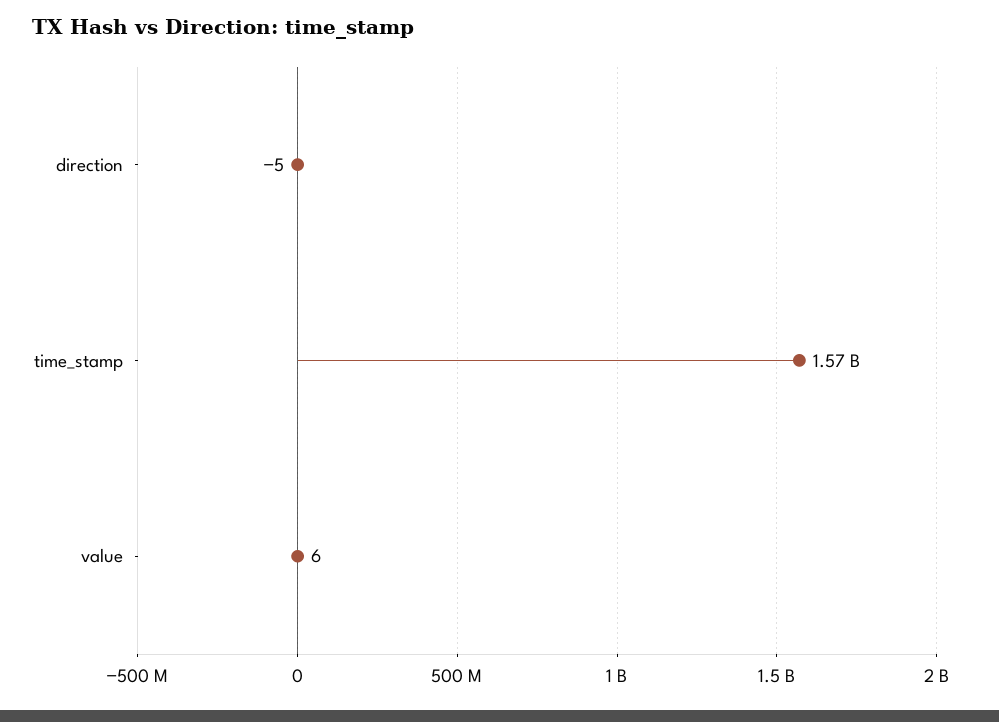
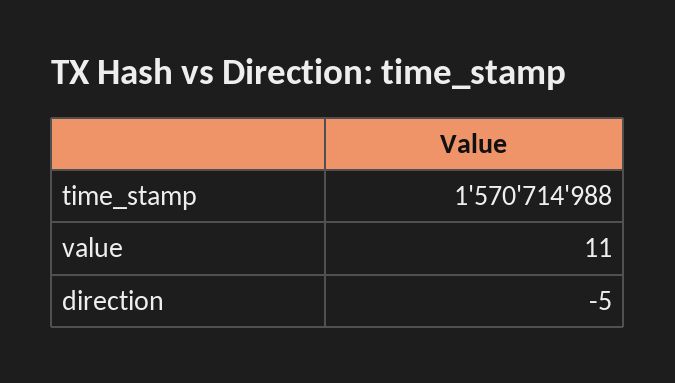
  {
    "direction": -5,
    "time_stamp": 1570714988,
-   "value": 6
+   "value": 11
  }

